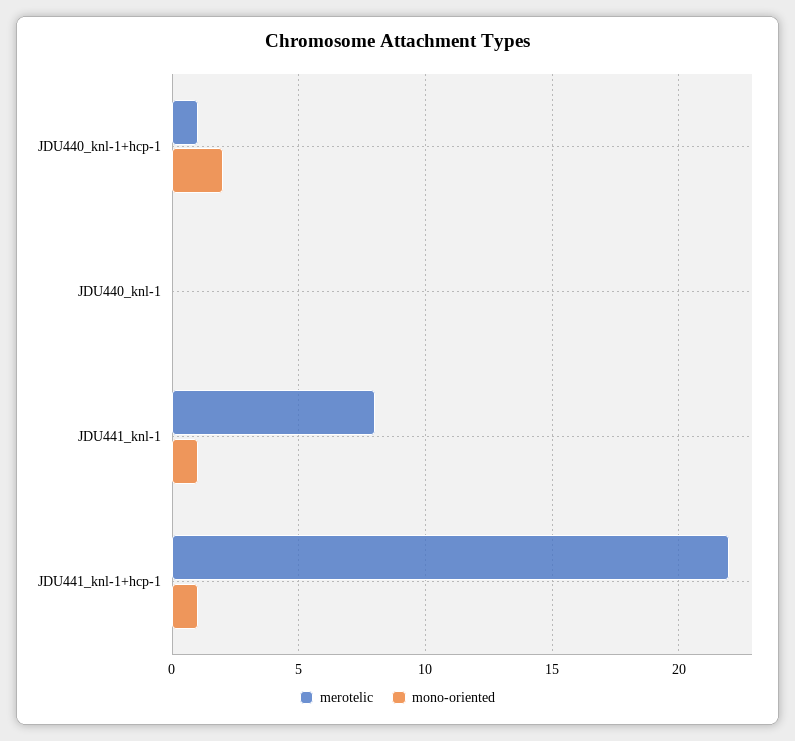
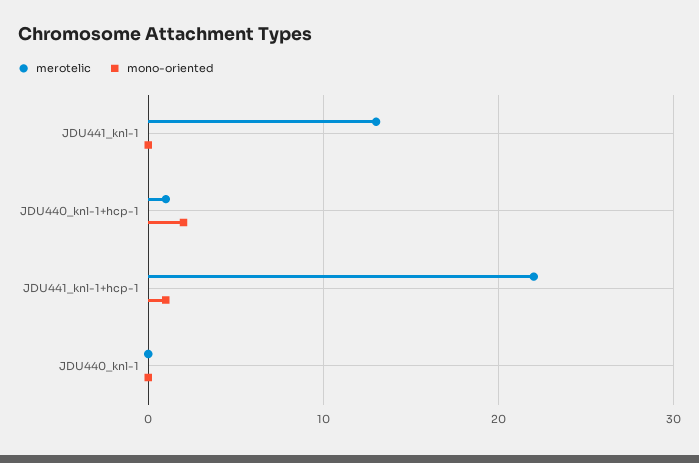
  {
    "merotelic": {
      "JDU440_knl-1+hcp-1": 1,
      "JDU440_knl-1": 0,
-     "JDU441_knl-1": 8,
+     "JDU441_knl-1": 13,
      "JDU441_knl-1+hcp-1": 22
    },
    "mono-oriented": {
      "JDU440_knl-1+hcp-1": 2,
      "JDU440_knl-1": 0,
-     "JDU441_knl-1": 1,
+     "JDU441_knl-1": 0,
      "JDU441_knl-1+hcp-1": 1
    }
  }

